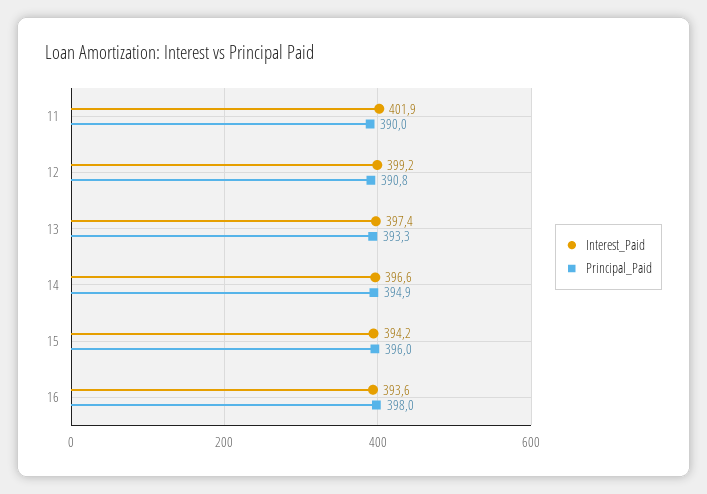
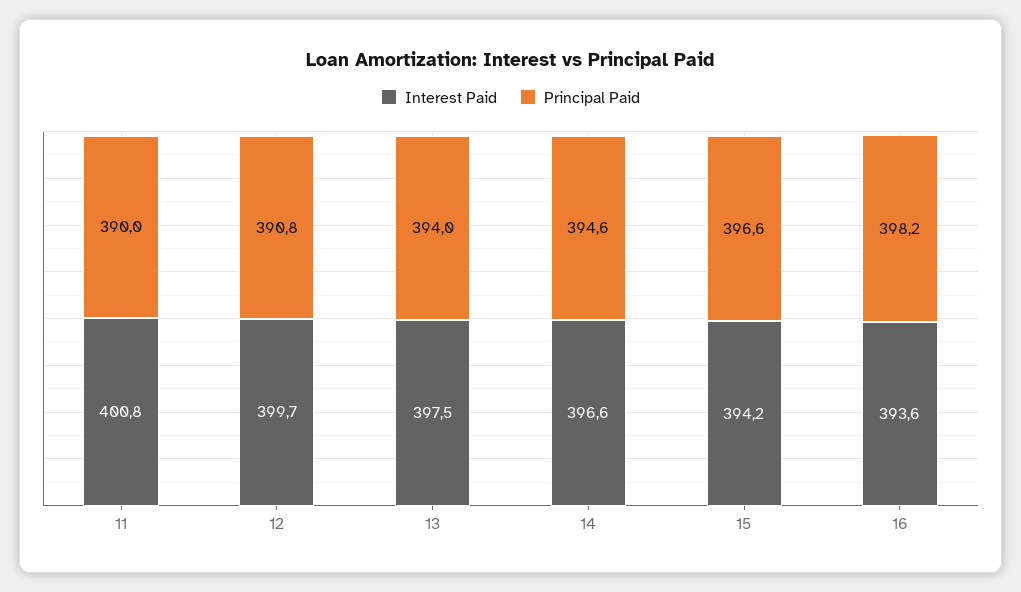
  {
    "Interest_Paid": {
-     "11": 401.9,
+     "11": 400.8,
-     "12": 399.2,
+     "12": 399.7,
-     "13": 397.4,
+     "13": 397.5,
      "14": 396.6,
      "15": 394.2,
      "16": 393.6
    },
    "Principal_Paid": {
      "11": 390,
      "12": 390.8,
-     "13": 393.3,
+     "13": 394,
-     "14": 394.9,
+     "14": 394.6,
-     "15": 396,
+     "15": 396.6,
-     "16": 398
+     "16": 398.2
    }
  }

